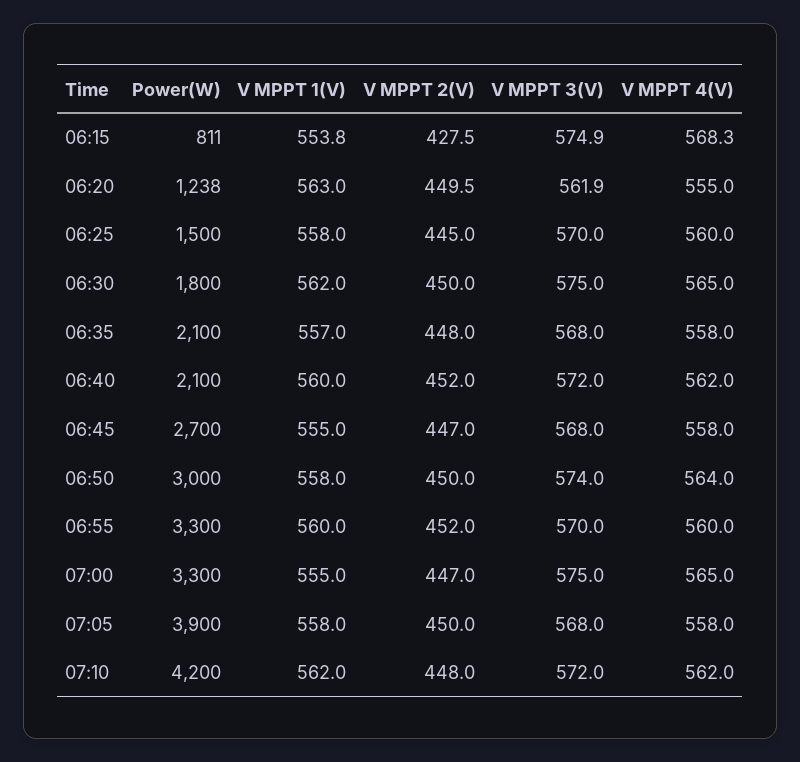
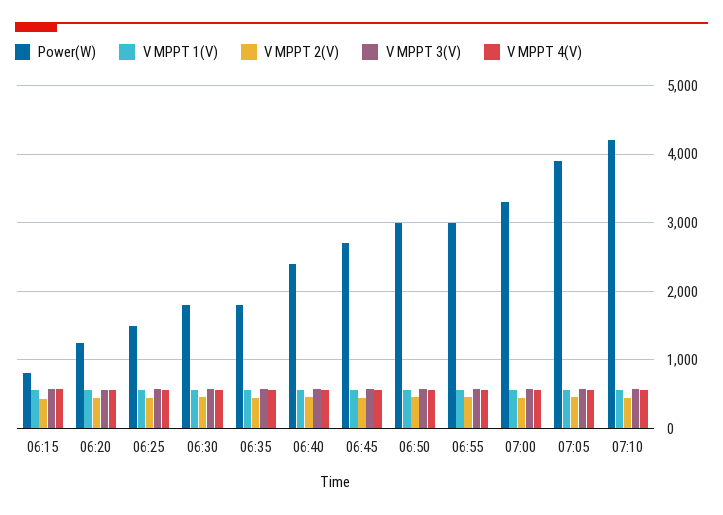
  {
    "Power(W)": {
      "06:15": 811,
      "06:20": 1238,
      "06:25": 1500,
      "06:30": 1800,
-     "06:35": 2100,
+     "06:35": 1800,
-     "06:40": 2100,
+     "06:40": 2400,
      "06:45": 2700,
      "06:50": 3000,
-     "06:55": 3300,
+     "06:55": 3000,
      "07:00": 3300,
      "07:05": 3900,
      "07:10": 4200
    },
    "V MPPT 1(V)": {
      "06:15": 553.8,
      "06:20": 563,
      "06:25": 558,
      "06:30": 562,
      "06:35": 557,
      "06:40": 560,
      "06:45": 555,
      "06:50": 558,
      "06:55": 560,
      "07:00": 555,
      "07:05": 558,
      "07:10": 562
    },
    "V MPPT 2(V)": {
      "06:15": 427.5,
      "06:20": 449.5,
      "06:25": 445,
      "06:30": 450,
      "06:35": 448,
      "06:40": 452,
      "06:45": 447,
      "06:50": 450,
      "06:55": 452,
      "07:00": 447,
      "07:05": 450,
      "07:10": 448
    },
    "V MPPT 3(V)": {
      "06:15": 574.9,
      "06:20": 561.9,
      "06:25": 570,
      "06:30": 575,
      "06:35": 568,
      "06:40": 572,
      "06:45": 568,
      "06:50": 574,
      "06:55": 570,
      "07:00": 575,
      "07:05": 568,
      "07:10": 572
    },
    "V MPPT 4(V)": {
      "06:15": 568.3,
      "06:20": 555,
      "06:25": 560,
      "06:30": 565,
      "06:35": 558,
      "06:40": 562,
      "06:45": 558,
      "06:50": 564,
      "06:55": 560,
      "07:00": 565,
      "07:05": 558,
      "07:10": 562
    }
  }

